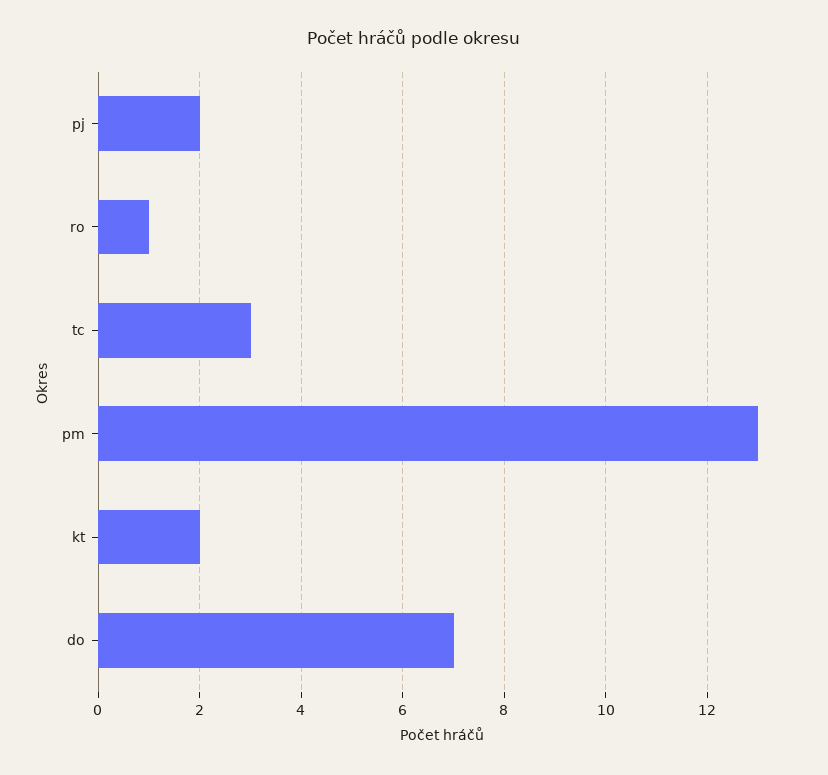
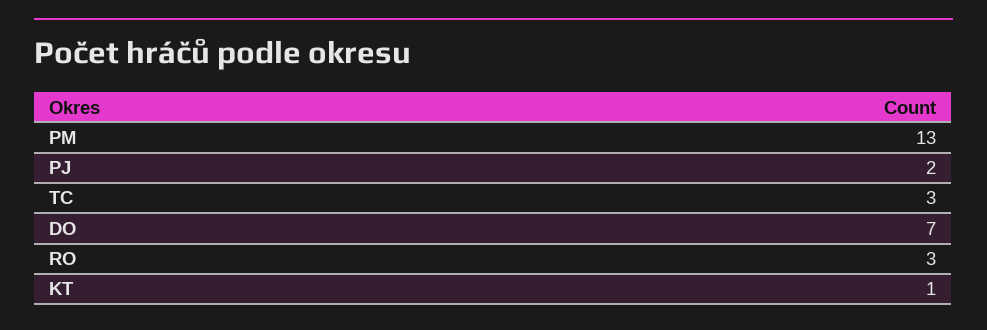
  {
    "pj": 2,
-   "ro": 1,
+   "ro": 3,
    "tc": 3,
    "pm": 13,
-   "kt": 2,
+   "kt": 1,
    "do": 7
  }

